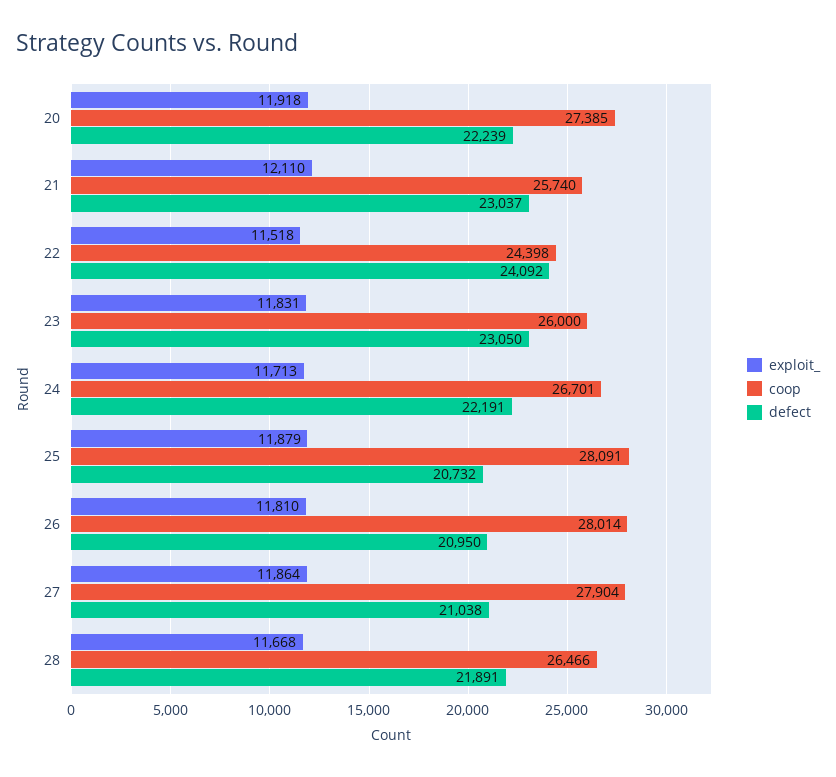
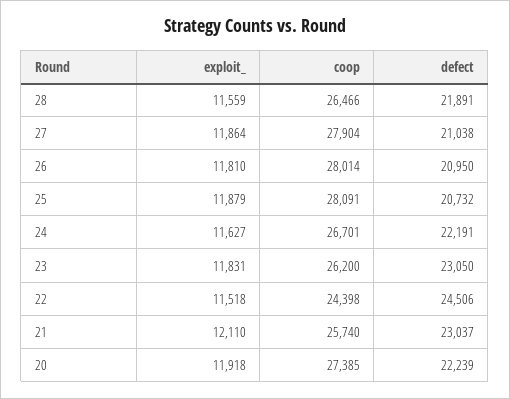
  {
    "exploit_": {
      "20": 11918,
      "21": 12110,
      "22": 11518,
      "23": 11831,
-     "24": 11713,
+     "24": 11627,
      "25": 11879,
      "26": 11810,
      "27": 11864,
-     "28": 11668
+     "28": 11559
    },
    "coop": {
      "20": 27385,
      "21": 25740,
      "22": 24398,
-     "23": 26000,
+     "23": 26200,
      "24": 26701,
      "25": 28091,
      "26": 28014,
      "27": 27904,
      "28": 26466
    },
    "defect": {
      "20": 22239,
      "21": 23037,
-     "22": 24092,
+     "22": 24506,
      "23": 23050,
      "24": 22191,
      "25": 20732,
      "26": 20950,
      "27": 21038,
      "28": 21891
    }
  }

